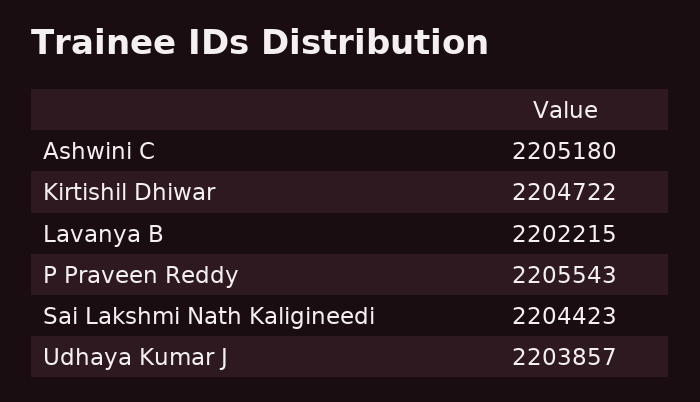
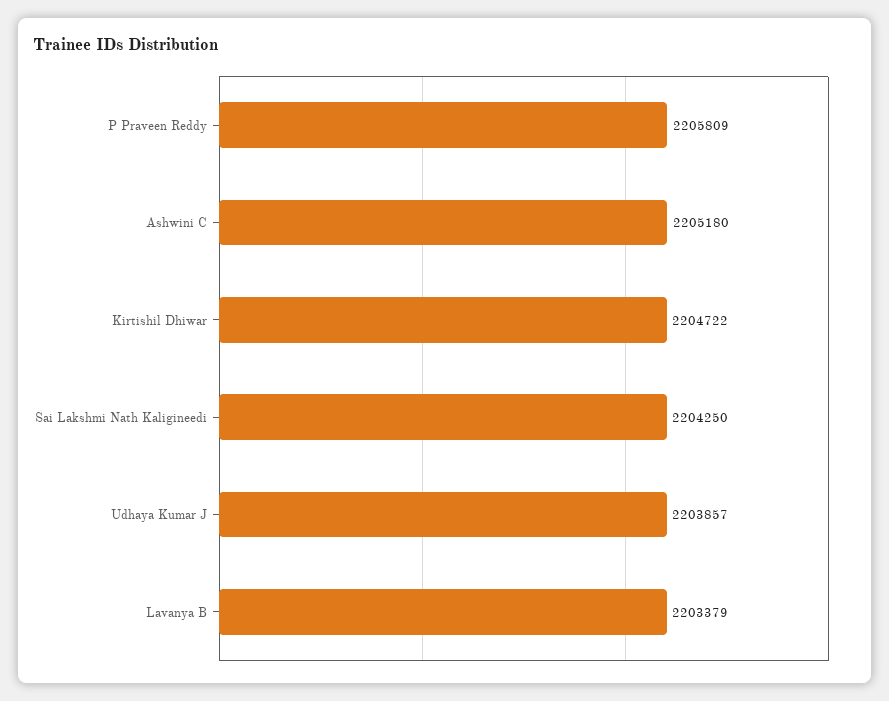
  {
    "Ashwini C": 2205180,
    "Kirtishil Dhiwar": 2204722,
-   "Lavanya B": 2202215,
+   "Lavanya B": 2203379,
-   "P Praveen Reddy": 2205543,
+   "P Praveen Reddy": 2205809,
-   "Sai Lakshmi Nath Kaligineedi": 2204423,
+   "Sai Lakshmi Nath Kaligineedi": 2204250,
    "Udhaya Kumar J": 2203857
  }

